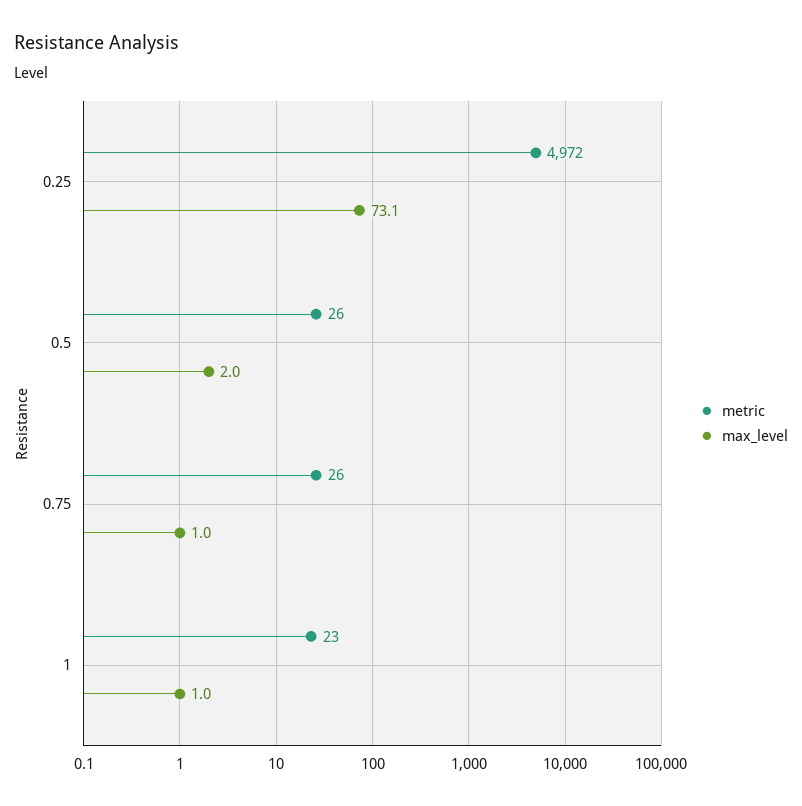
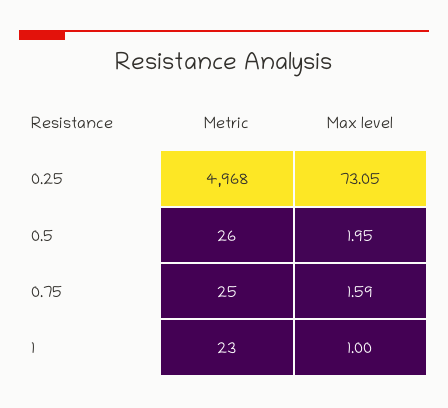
  {
    "metric": {
-     "0.25": 4972,
+     "0.25": 4968,
      "0.5": 26,
-     "0.75": 26,
+     "0.75": 25,
      "1": 23
    },
    "max_level": {
      "0.25": 73.05,
      "0.5": 1.95,
-     "0.75": 1,
+     "0.75": 1.59,
      "1": 1
    }
  }

